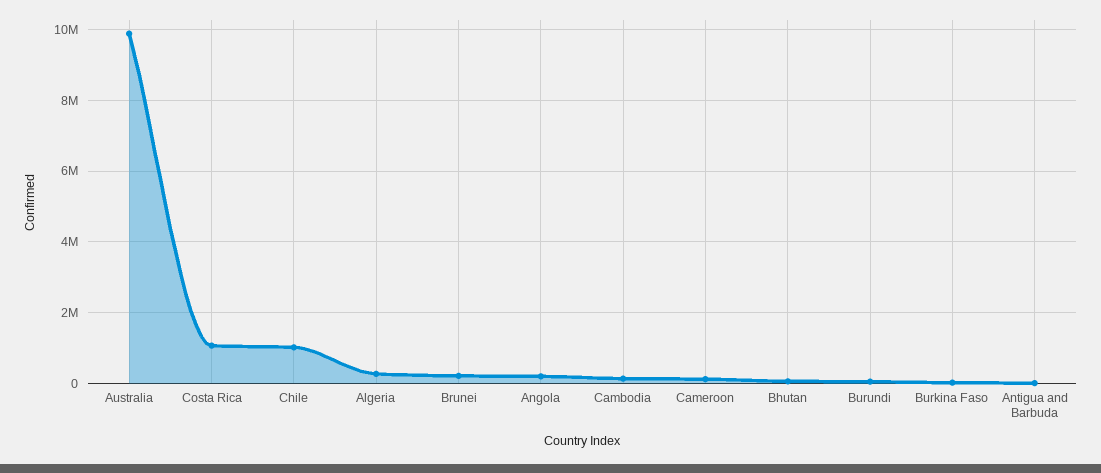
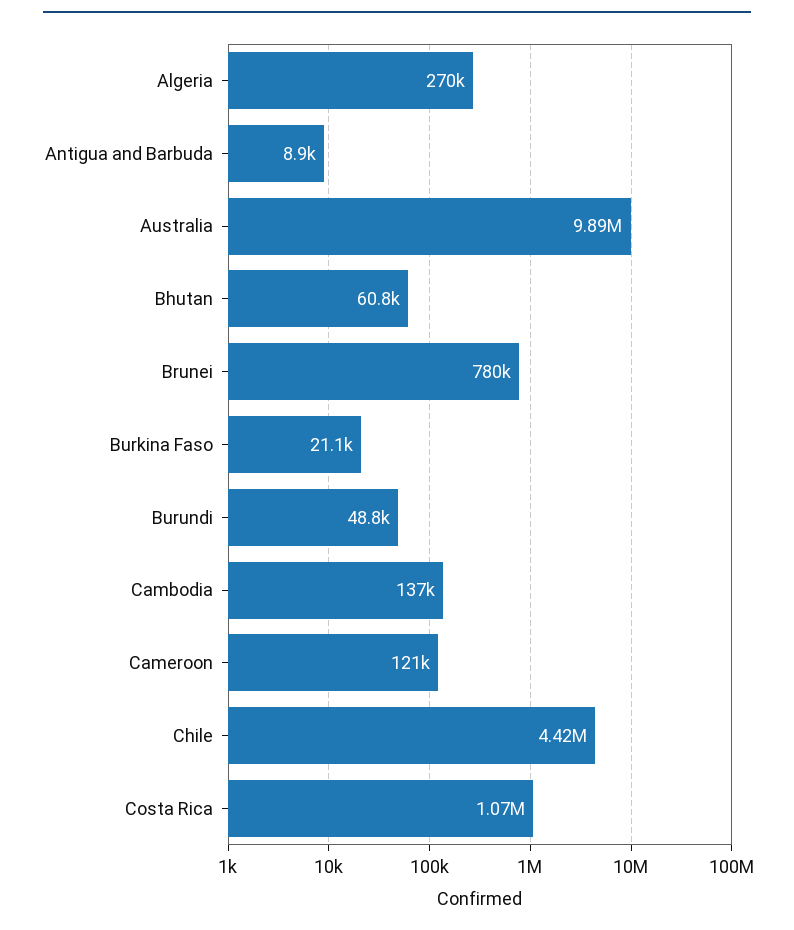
  {
    "Australia": 9890000,
    "Costa Rica": 1070000,
-   "Chile": 1000000,
+   "Chile": 4420000,
    "Algeria": 270000,
-   "Brunei": 200000,
+   "Brunei": 780000,
-   "Angola": 200000,
    "Cambodia": 137000,
    "Cameroon": 121000,
    "Bhutan": 60800,
    "Burundi": 48800,
    "Burkina Faso": 21100,
    "Antigua and Barbuda": 8900
  }

